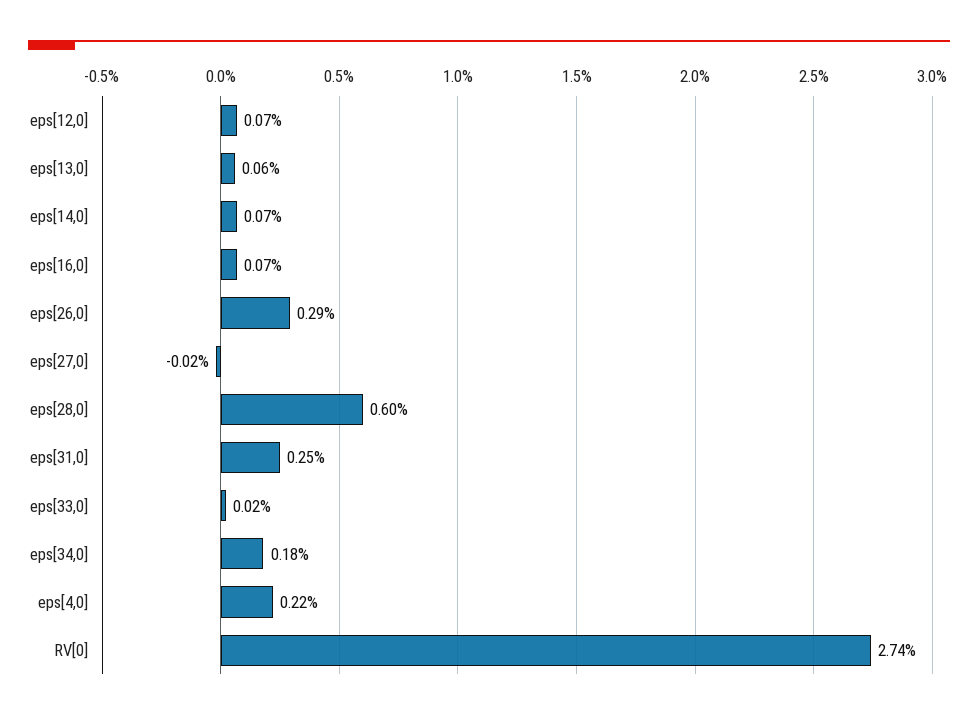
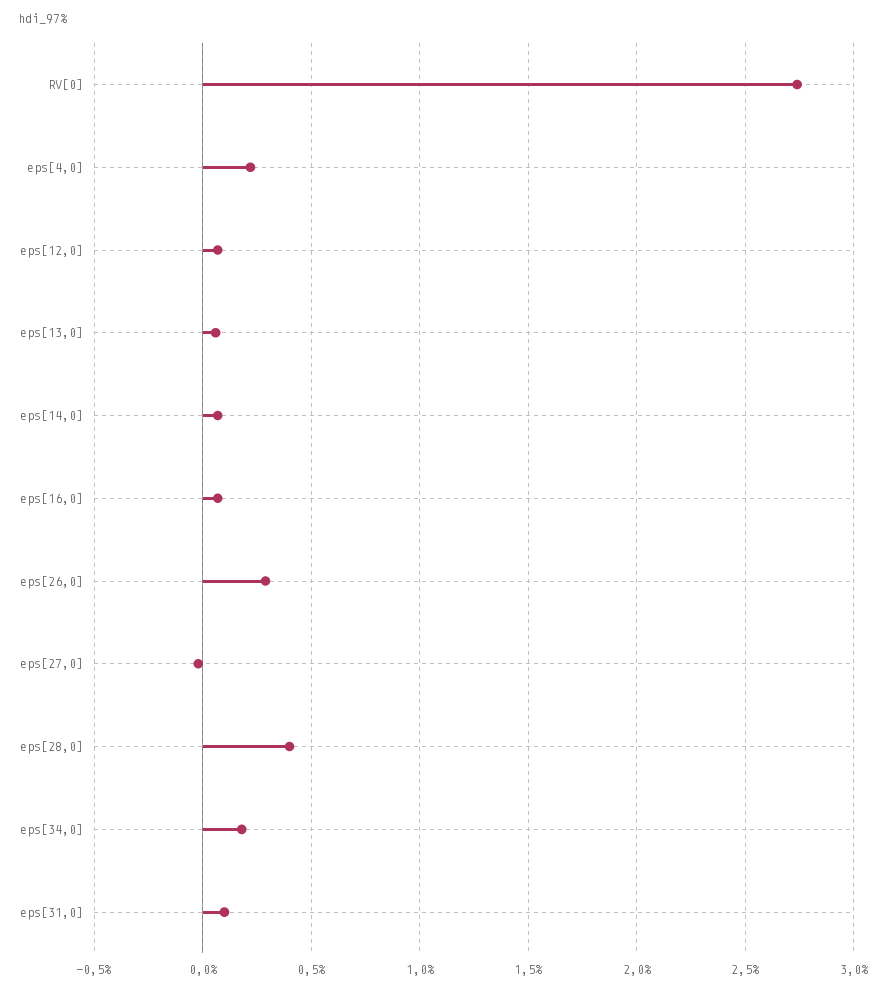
  {
    "eps[12,0]": 0.07,
    "eps[13,0]": 0.06,
    "eps[14,0]": 0.07,
    "eps[16,0]": 0.07,
    "eps[26,0]": 0.29,
    "eps[27,0]": -0.02,
-   "eps[28,0]": 0.6,
+   "eps[28,0]": 0.4,
-   "eps[31,0]": 0.25,
+   "eps[31,0]": 0.1,
-   "eps[33,0]": 0.02,
    "eps[34,0]": 0.18,
    "eps[4,0]": 0.22,
    "RV[0]": 2.74
  }

